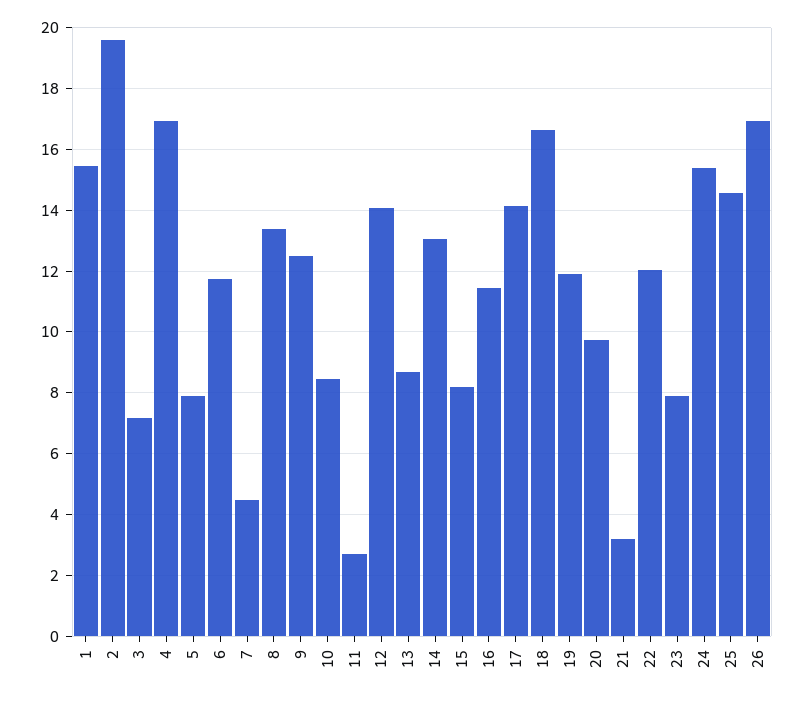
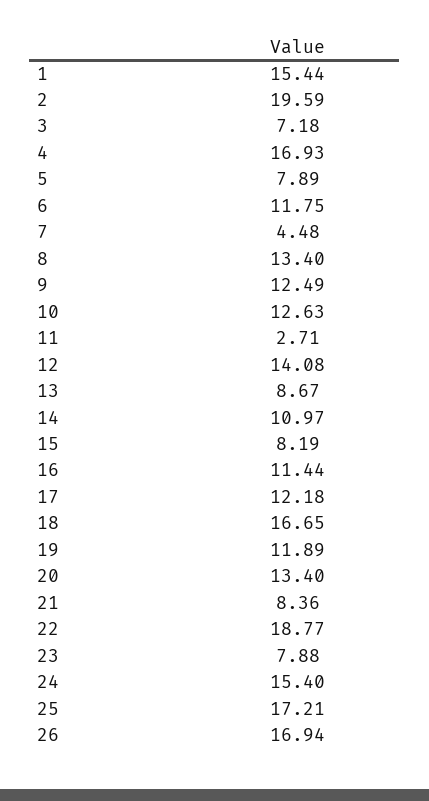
  {
    "1": 15.44,
    "2": 19.59,
    "3": 7.18,
    "4": 16.93,
    "5": 7.89,
    "6": 11.75,
    "7": 4.48,
    "8": 13.4,
    "9": 12.49,
-   "10": 8.4,
+   "10": 12.63,
    "11": 2.71,
    "12": 14.08,
    "13": 8.67,
-   "14": 13,
+   "14": 10.97,
    "15": 8.19,
    "16": 11.44,
-   "17": 14.2,
+   "17": 12.18,
    "18": 16.65,
    "19": 11.89,
-   "20": 9.8,
+   "20": 13.4,
-   "21": 3.2,
+   "21": 8.36,
-   "22": 12,
+   "22": 18.77,
    "23": 7.88,
    "24": 15.4,
-   "25": 14.6,
+   "25": 17.21,
    "26": 16.94
  }

